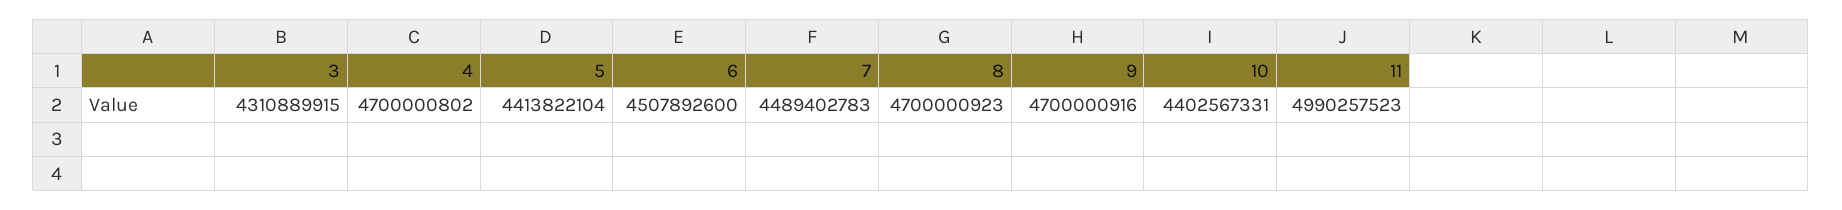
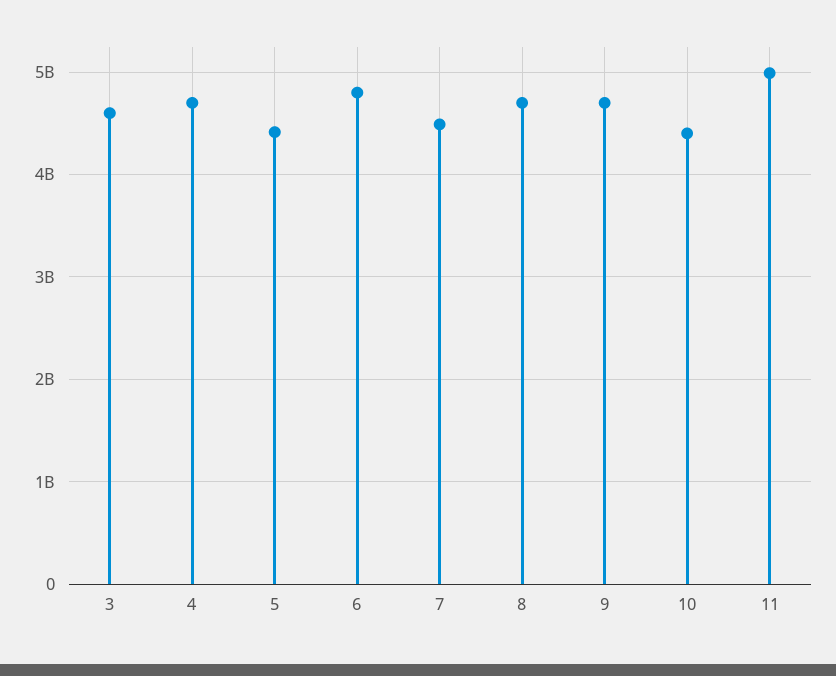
  {
-   "3": 4310889915,
+   "3": 4600000000,
    "4": 4700000802,
    "5": 4413822104,
-   "6": 4507892600,
+   "6": 4800000000,
    "7": 4489402783,
    "8": 4700000923,
    "9": 4700000916,
    "10": 4402567331,
    "11": 4990257523
  }

